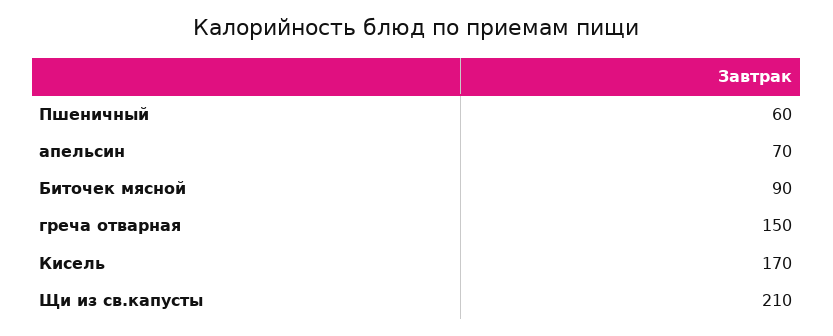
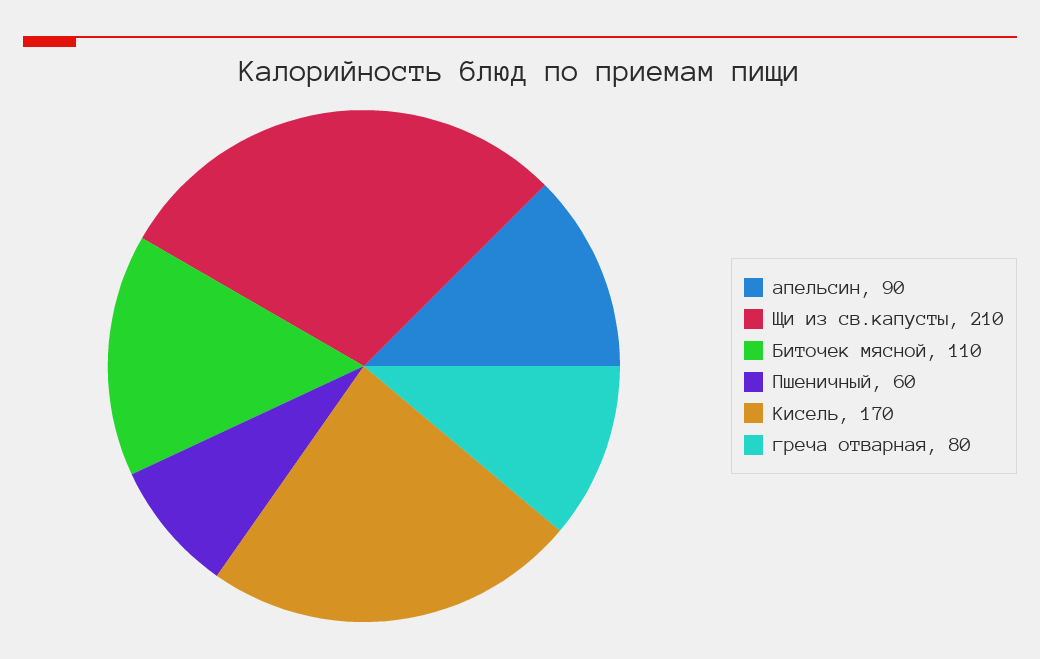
  {
    "Пшеничный": 60,
-   "апельсин": 70,
+   "апельсин": 90,
-   "Биточек мясной": 90,
+   "Биточек мясной": 110,
-   "греча отварная": 150,
+   "греча отварная": 80,
    "Кисель": 170,
    "Щи из св.капусты": 210
  }

